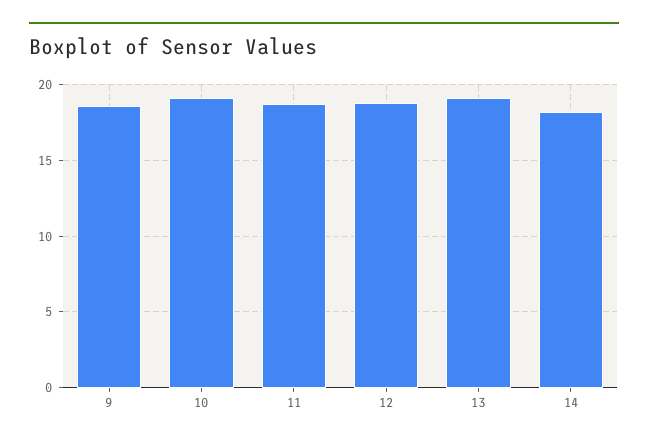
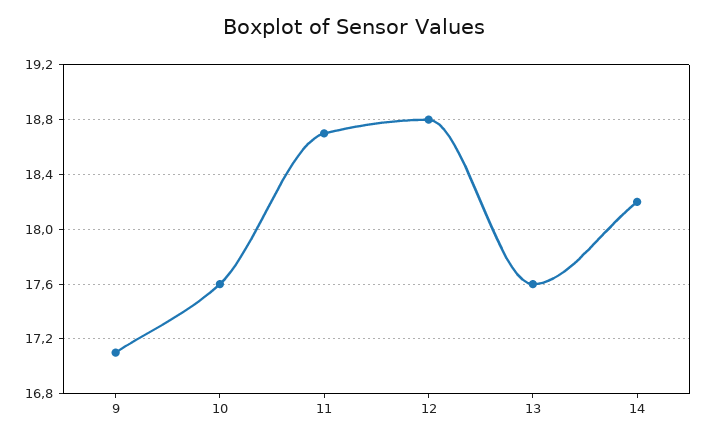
  {
-   "9": 18.5,
+   "9": 17.1,
-   "10": 19,
+   "10": 17.6,
    "11": 18.7,
    "12": 18.8,
-   "13": 19,
+   "13": 17.6,
    "14": 18.2
  }

